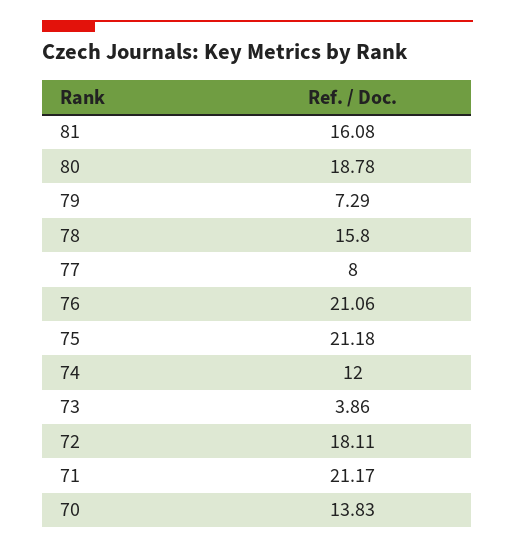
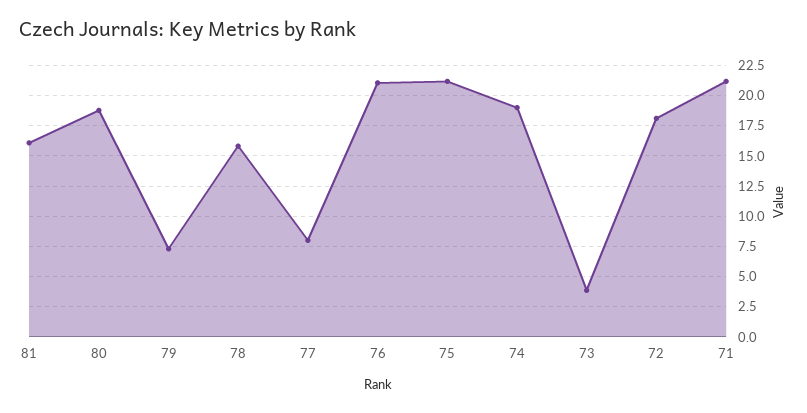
  {
    "81": 16.08,
    "80": 18.78,
    "79": 7.29,
    "78": 15.8,
    "77": 8,
    "76": 21.06,
    "75": 21.18,
-   "74": 12,
+   "74": 19,
    "73": 3.86,
    "72": 18.11,
-   "71": 21.17,
+   "71": 21.17
-   "70": 13.83
  }

